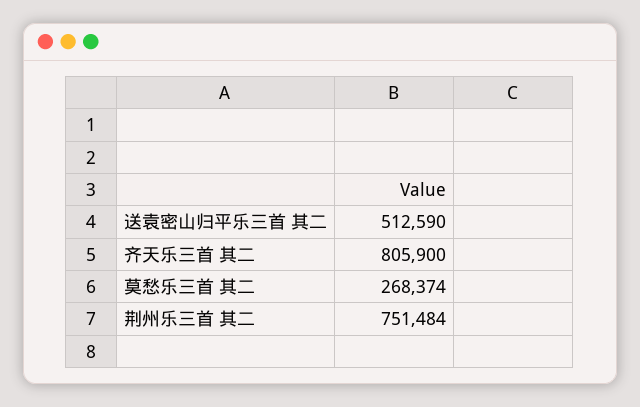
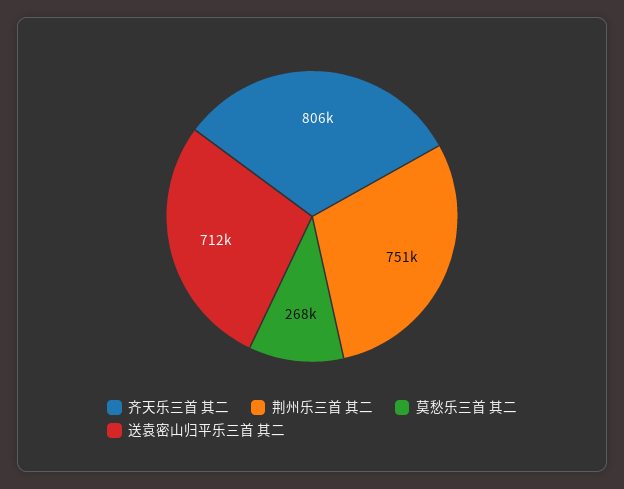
  {
-   "送袁密山归平乐三首 其二": 512590,
+   "送袁密山归平乐三首 其二": 712000,
    "齐天乐三首 其二": 805900,
    "莫愁乐三首 其二": 268374,
    "荆州乐三首 其二": 751484
  }

